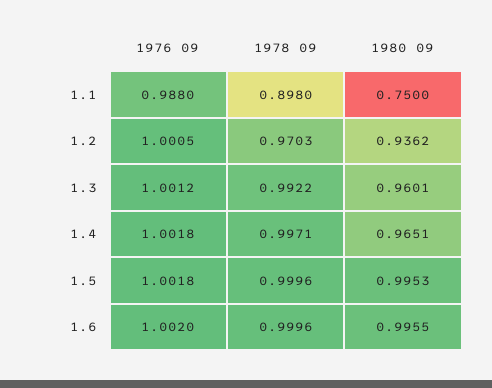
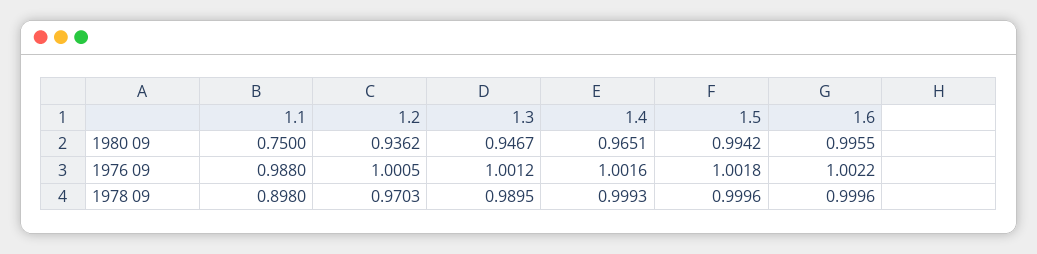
  {
    "1976 09": {
      "1.1": 0.988,
      "1.2": 1.0005,
      "1.3": 1.0012,
-     "1.4": 1.0018,
+     "1.4": 1.0016,
      "1.5": 1.0018,
-     "1.6": 1.002
+     "1.6": 1.0022
    },
    "1978 09": {
      "1.1": 0.898,
      "1.2": 0.9703,
-     "1.3": 0.9922,
+     "1.3": 0.9895,
-     "1.4": 0.9971,
+     "1.4": 0.9993,
      "1.5": 0.9996,
      "1.6": 0.9996
    },
    "1980 09": {
      "1.1": 0.75,
      "1.2": 0.9362,
-     "1.3": 0.9601,
+     "1.3": 0.9467,
      "1.4": 0.9651,
-     "1.5": 0.9953,
+     "1.5": 0.9942,
      "1.6": 0.9955
    }
  }

